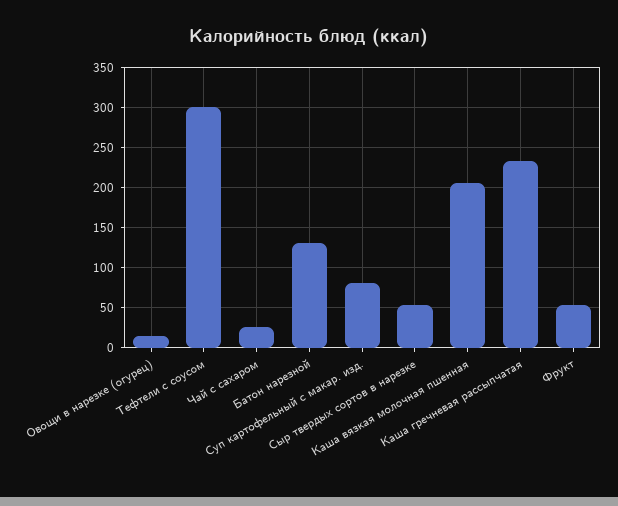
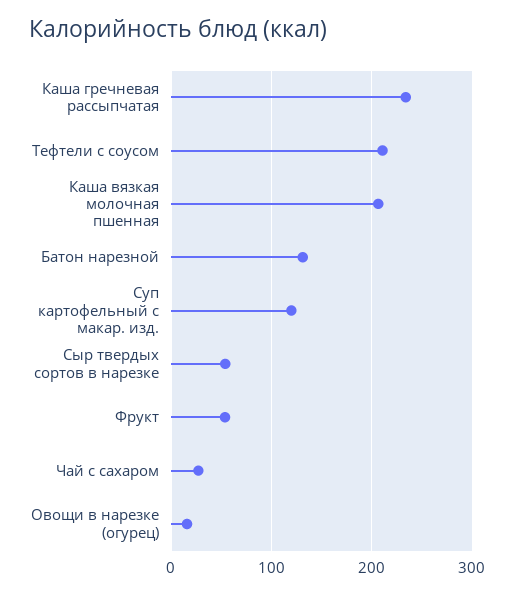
  {
    "Овощи в нарезке (огурец)": 20,
-   "Тефтели с соусом": 300,
+   "Тефтели с соусом": 210,
    "Чай с сахаром": 30,
    "Батон нарезной": 130,
-   "Суп картофельный с макар. изд.": 80,
+   "Суп картофельный с макар. изд.": 120,
    "Сыр твердых сортов в нарезке": 50,
    "Каша вязкая молочная пшенная": 210,
    "Каша гречневая рассыпчатая": 230,
    "Фрукт": 50
  }

